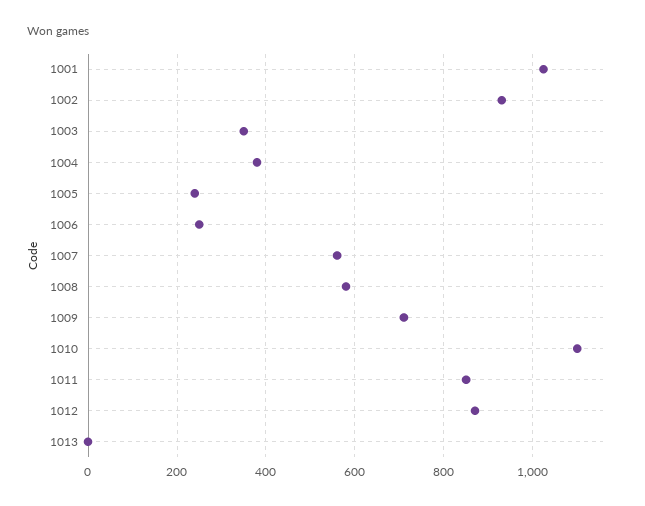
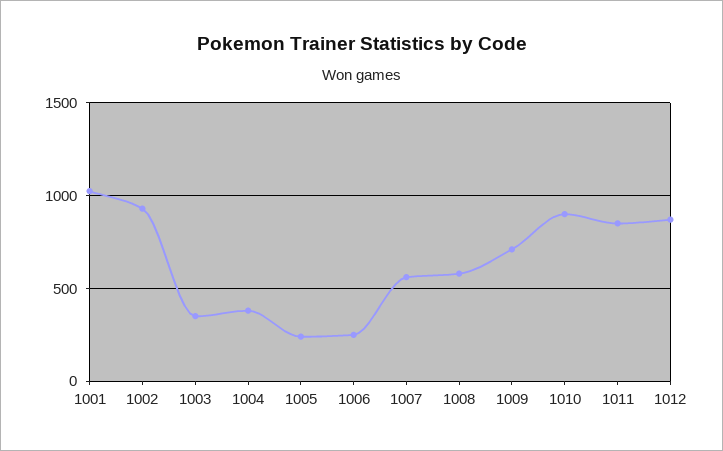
  {
    "1001": 1020,
    "1002": 940,
    "1003": 360,
    "1004": 380,
    "1005": 240,
    "1006": 260,
    "1007": 560,
    "1008": 580,
    "1009": 720,
-   "1010": 1100,
+   "1010": 900,
    "1011": 860,
-   "1012": 880,
+   "1012": 880
-   "1013": 0
  }

